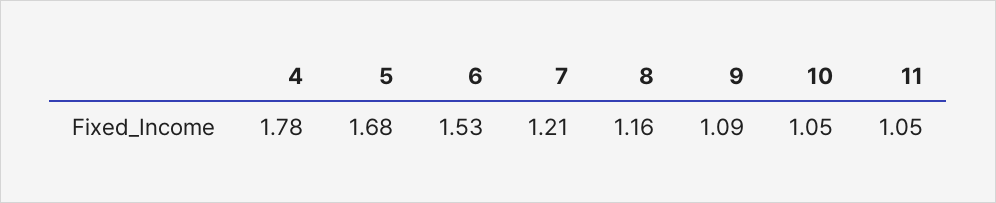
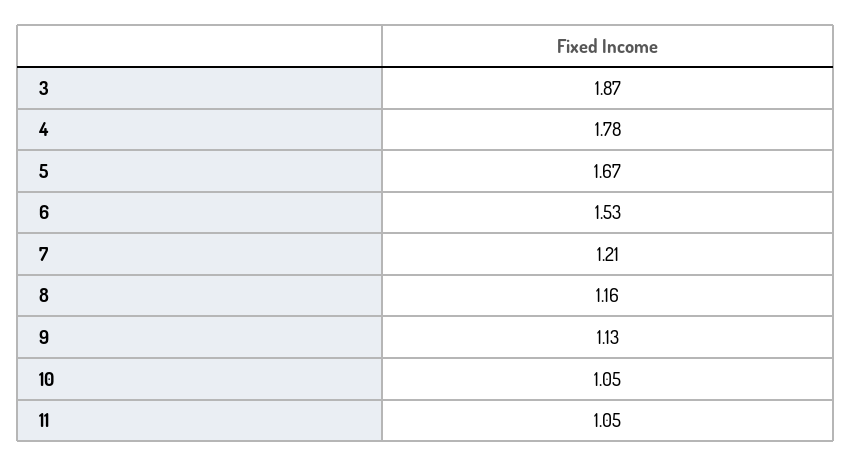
  {
    "4": 1.78,
-   "5": 1.68,
+   "5": 1.67,
    "6": 1.53,
    "7": 1.21,
    "8": 1.16,
-   "9": 1.09,
+   "9": 1.13,
    "10": 1.05,
-   "11": 1.05
+   "11": 1.05,
+   "3": 1.87
  }

